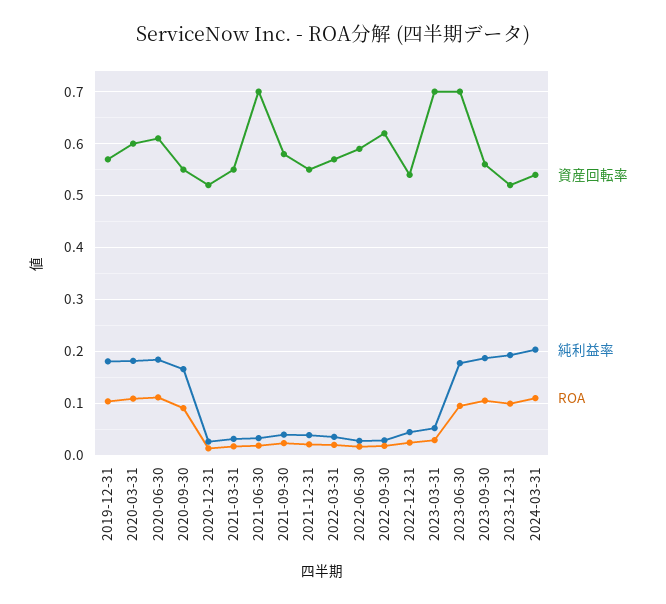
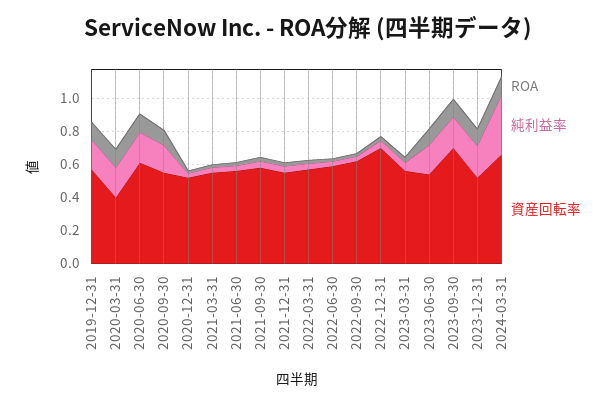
  {
    "資産回転率": {
      "2019-12-31": 0.58,
-     "2020-03-31": 0.6,
+     "2020-03-31": 0.4,
      "2020-06-30": 0.62,
      "2020-09-30": 0.56,
      "2020-12-31": 0.52,
      "2021-03-31": 0.56,
-     "2021-06-30": 0.7,
+     "2021-06-30": 0.55,
      "2021-09-30": 0.58,
      "2021-12-31": 0.56,
      "2022-03-31": 0.58,
      "2022-06-30": 0.6,
      "2022-09-30": 0.62,
-     "2022-12-31": 0.54,
+     "2022-12-31": 0.7,
-     "2023-03-31": 0.7,
+     "2023-03-31": 0.55,
-     "2023-06-30": 0.7,
+     "2023-06-30": 0.55,
-     "2023-09-30": 0.56,
+     "2023-09-30": 0.7,
      "2023-12-31": 0.52,
-     "2024-03-31": 0.54
+     "2024-03-31": 0.65
    },
    "純利益率": {
      "2019-12-31": 0.18,
      "2020-03-31": 0.18,
      "2020-06-30": 0.18,
      "2020-09-30": 0.16,
      "2020-12-31": 0.02,
      "2021-03-31": 0.04,
      "2021-06-30": 0.04,
      "2021-09-30": 0.04,
      "2021-12-31": 0.04,
      "2022-03-31": 0.04,
      "2022-06-30": 0.02,
      "2022-09-30": 0.02,
      "2022-12-31": 0.04,
      "2023-03-31": 0.06,
      "2023-06-30": 0.18,
      "2023-09-30": 0.18,
      "2023-12-31": 0.2,
-     "2024-03-31": 0.2
+     "2024-03-31": 0.35
    },
    "ROA": {
      "2019-12-31": 0.1,
      "2020-03-31": 0.1,
      "2020-06-30": 0.12,
      "2020-09-30": 0.1,
      "2020-12-31": 0.02,
      "2021-03-31": 0.02,
      "2021-06-30": 0.02,
      "2021-09-30": 0.02,
      "2021-12-31": 0.02,
      "2022-03-31": 0.02,
      "2022-06-30": 0.02,
      "2022-09-30": 0.02,
      "2022-12-31": 0.02,
      "2023-03-31": 0.02,
      "2023-06-30": 0.1,
      "2023-09-30": 0.1,
      "2023-12-31": 0.1,
      "2024-03-31": 0.1
    }
  }

